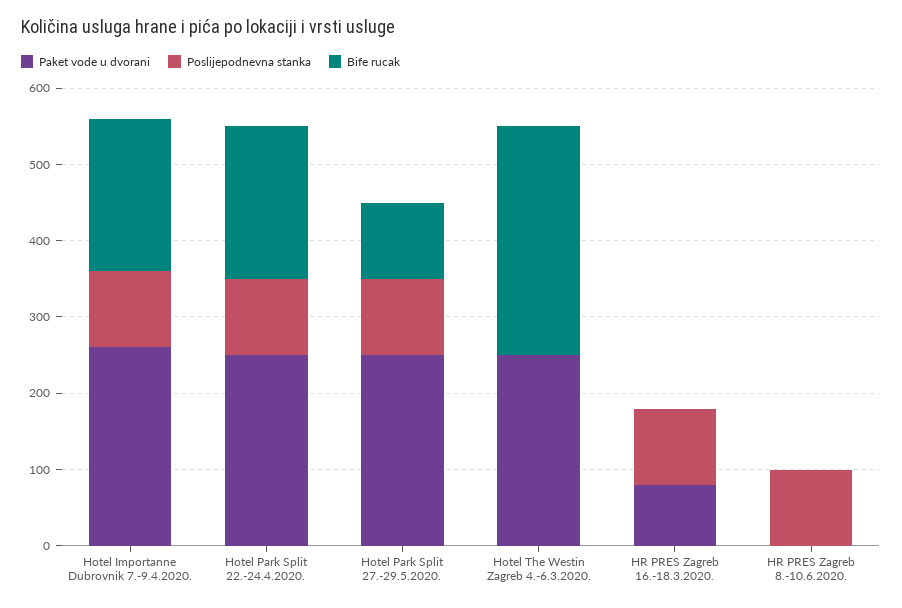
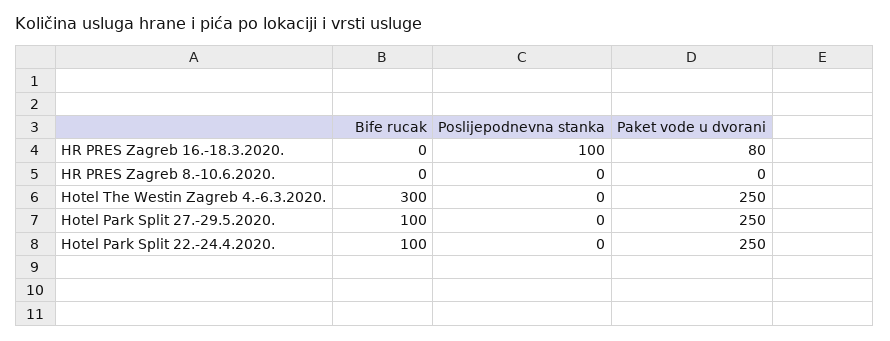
  {
    "Paket vode u dvorani": {
-     "Hotel Importanne Dubrovnik 7.-9.4.2020.": 260,
      "Hotel Park Split 22.-24.4.2020.": 250,
      "Hotel Park Split 27.-29.5.2020.": 250,
      "Hotel The Westin Zagreb 4.-6.3.2020.": 250,
      "HR PRES Zagreb 16.-18.3.2020.": 80,
      "HR PRES Zagreb 8.-10.6.2020.": 0
    },
    "Poslijepodnevna stanka": {
-     "Hotel Importanne Dubrovnik 7.-9.4.2020.": 100,
-     "Hotel Park Split 22.-24.4.2020.": 100,
+     "Hotel Park Split 22.-24.4.2020.": 0,
-     "Hotel Park Split 27.-29.5.2020.": 100,
+     "Hotel Park Split 27.-29.5.2020.": 0,
      "Hotel The Westin Zagreb 4.-6.3.2020.": 0,
      "HR PRES Zagreb 16.-18.3.2020.": 100,
-     "HR PRES Zagreb 8.-10.6.2020.": 100
+     "HR PRES Zagreb 8.-10.6.2020.": 0
    },
    "Bife rucak": {
-     "Hotel Importanne Dubrovnik 7.-9.4.2020.": 200,
-     "Hotel Park Split 22.-24.4.2020.": 200,
+     "Hotel Park Split 22.-24.4.2020.": 100,
      "Hotel Park Split 27.-29.5.2020.": 100,
      "Hotel The Westin Zagreb 4.-6.3.2020.": 300,
      "HR PRES Zagreb 16.-18.3.2020.": 0,
      "HR PRES Zagreb 8.-10.6.2020.": 0
    }
  }

